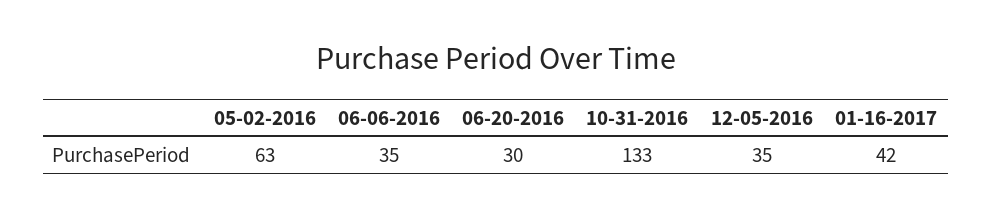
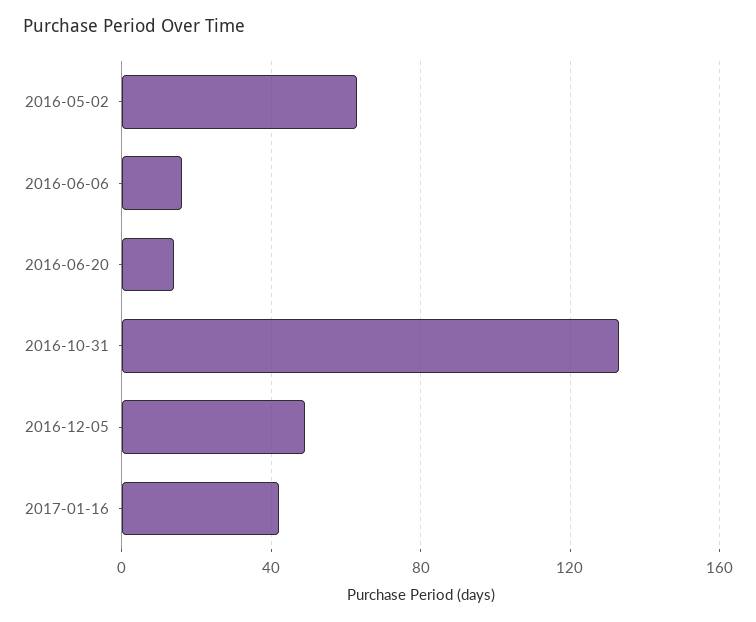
  {
    "05-02-2016": 63,
-   "06-06-2016": 35,
+   "06-06-2016": 15,
-   "06-20-2016": 30,
+   "06-20-2016": 15,
    "10-31-2016": 133,
-   "12-05-2016": 35,
+   "12-05-2016": 50,
    "01-16-2017": 42
  }

